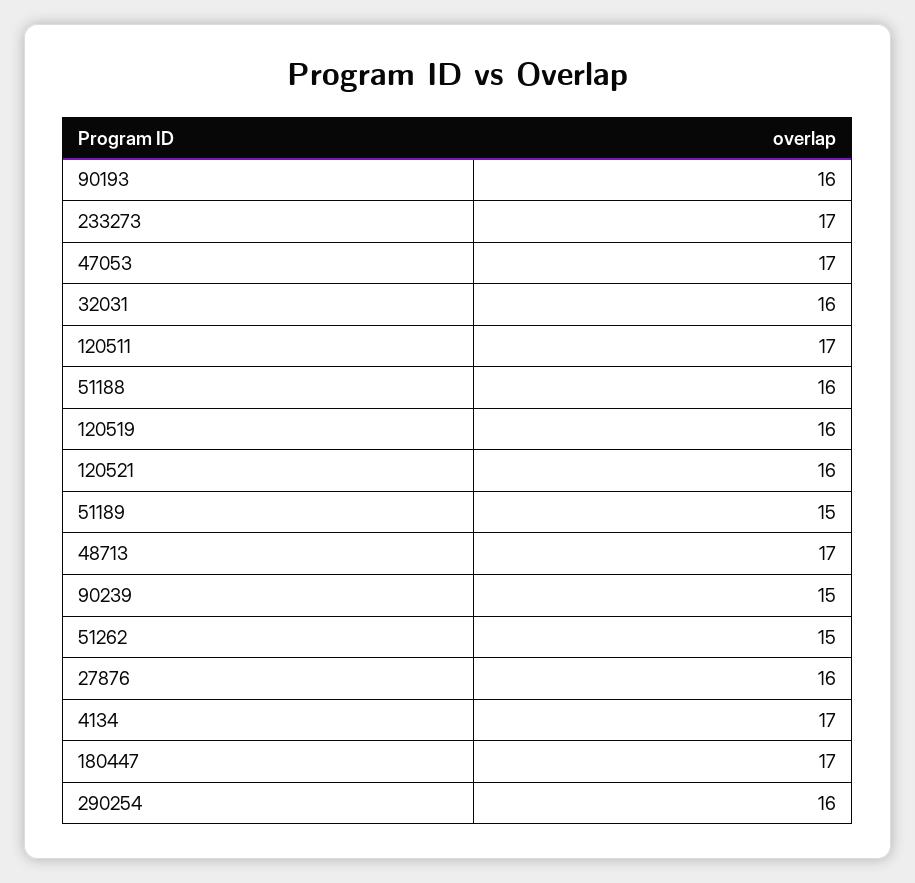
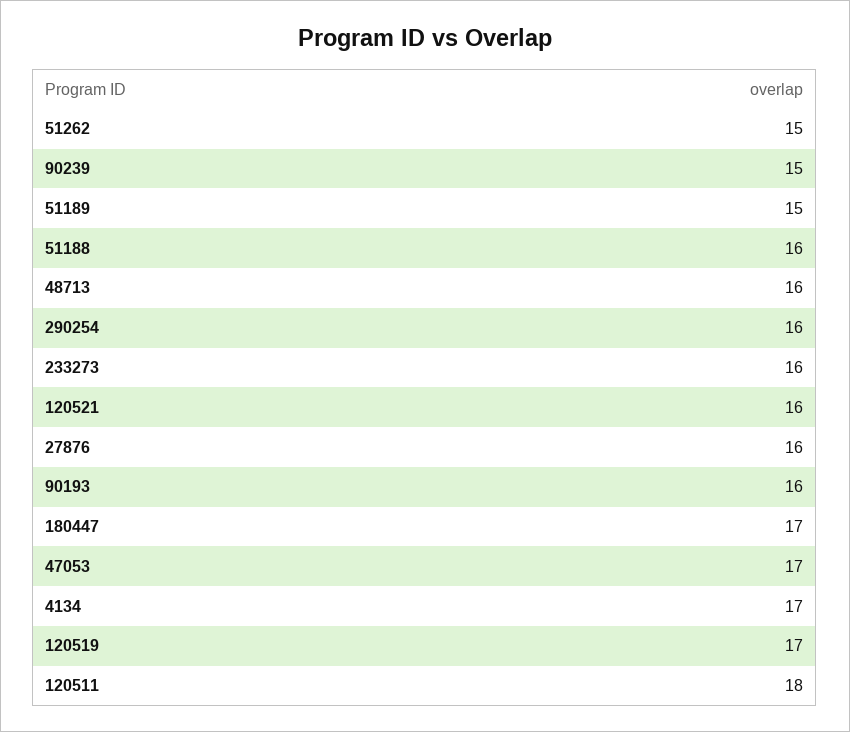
  {
    "90193": 16,
-   "233273": 17,
+   "233273": 16,
    "47053": 17,
-   "32031": 16,
-   "120511": 17,
+   "120511": 18,
    "51188": 16,
-   "120519": 16,
+   "120519": 17,
    "120521": 16,
    "51189": 15,
-   "48713": 17,
+   "48713": 16,
    "90239": 15,
    "51262": 15,
    "27876": 16,
    "4134": 17,
    "180447": 17,
    "290254": 16
  }

